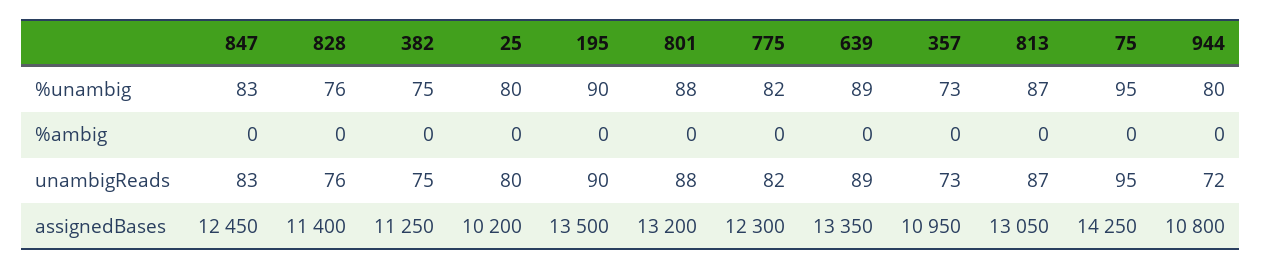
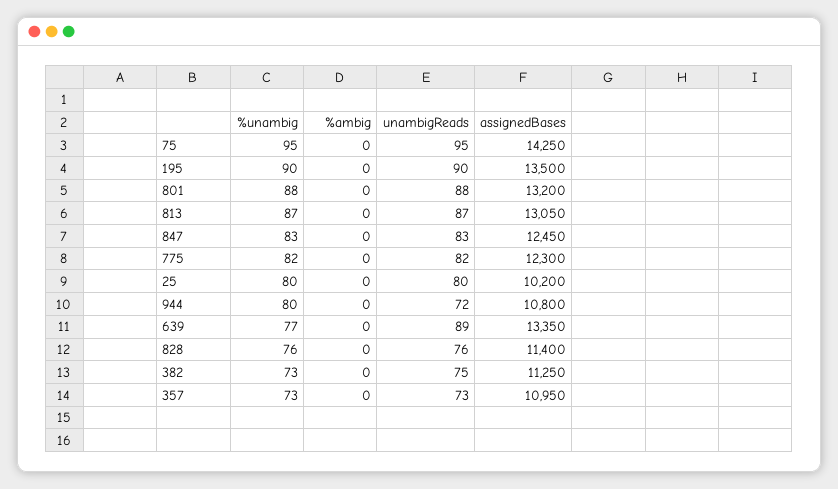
  {
    "847": {
      "%unambig": 83,
      "%ambig": 0,
      "unambigReads": 83,
      "assignedBases": 12450
    },
    "828": {
      "%unambig": 76,
      "%ambig": 0,
      "unambigReads": 76,
      "assignedBases": 11400
    },
    "382": {
-     "%unambig": 75,
+     "%unambig": 73,
      "%ambig": 0,
      "unambigReads": 75,
      "assignedBases": 11250
    },
    "25": {
      "%unambig": 80,
      "%ambig": 0,
      "unambigReads": 80,
      "assignedBases": 10200
    },
    "195": {
      "%unambig": 90,
      "%ambig": 0,
      "unambigReads": 90,
      "assignedBases": 13500
    },
    "801": {
      "%unambig": 88,
      "%ambig": 0,
      "unambigReads": 88,
      "assignedBases": 13200
    },
    "775": {
      "%unambig": 82,
      "%ambig": 0,
      "unambigReads": 82,
      "assignedBases": 12300
    },
    "639": {
-     "%unambig": 89,
+     "%unambig": 77,
      "%ambig": 0,
      "unambigReads": 89,
      "assignedBases": 13350
    },
    "357": {
      "%unambig": 73,
      "%ambig": 0,
      "unambigReads": 73,
      "assignedBases": 10950
    },
    "813": {
      "%unambig": 87,
      "%ambig": 0,
      "unambigReads": 87,
      "assignedBases": 13050
    },
    "75": {
      "%unambig": 95,
      "%ambig": 0,
      "unambigReads": 95,
      "assignedBases": 14250
    },
    "944": {
      "%unambig": 80,
      "%ambig": 0,
      "unambigReads": 72,
      "assignedBases": 10800
    }
  }

